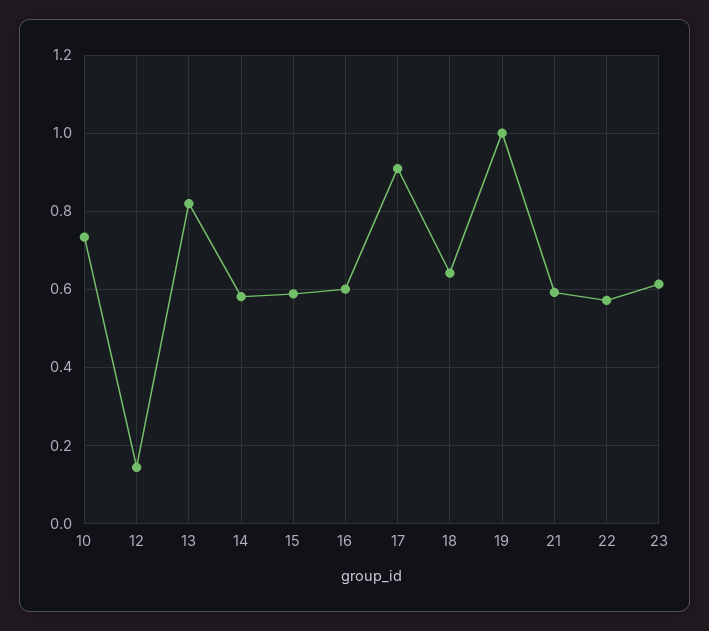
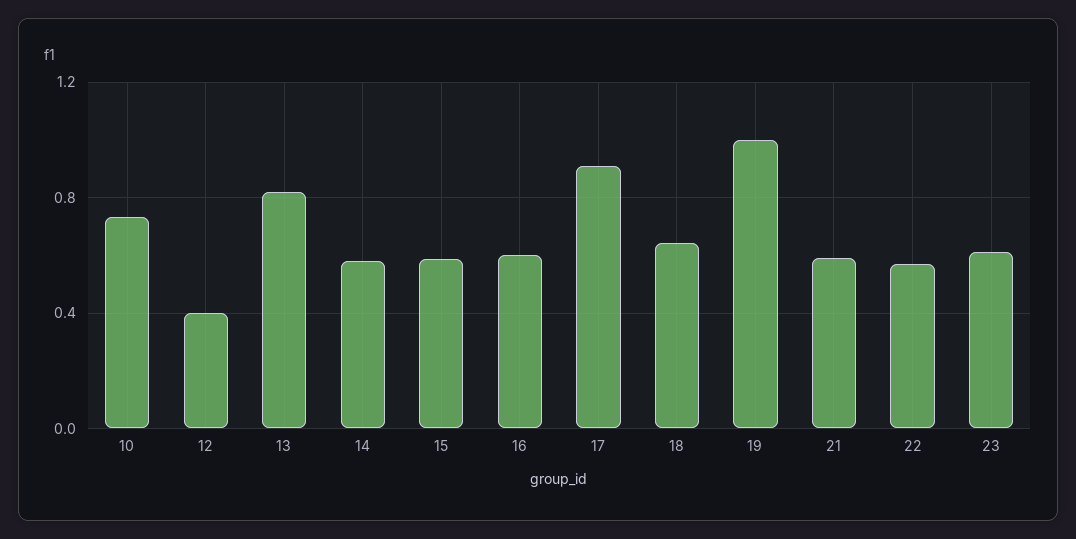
  {
    "10": 0.74,
-   "12": 0.14,
+   "12": 0.4,
    "13": 0.82,
    "14": 0.58,
    "15": 0.58,
    "16": 0.6,
    "17": 0.9,
    "18": 0.64,
    "19": 1,
    "21": 0.6,
    "22": 0.58,
    "23": 0.62
  }

